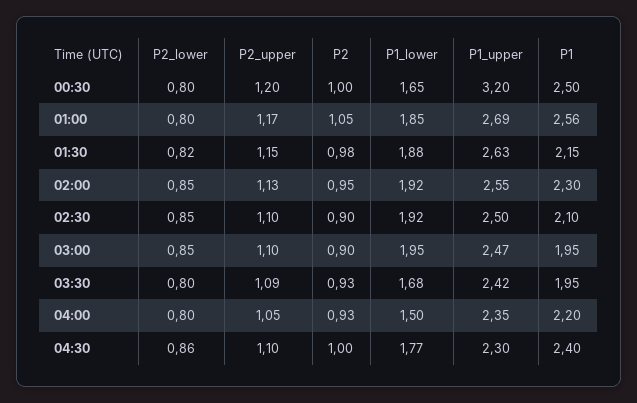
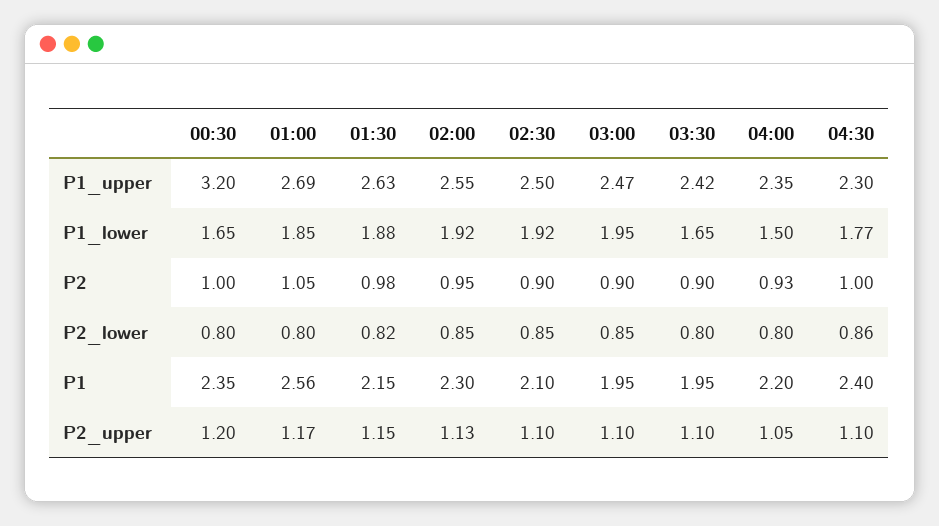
  {
    "P2_lower": {
      "00:30": 0.8,
      "01:00": 0.8,
      "01:30": 0.82,
      "02:00": 0.85,
      "02:30": 0.85,
      "03:00": 0.85,
      "03:30": 0.8,
      "04:00": 0.8,
      "04:30": 0.86
    },
    "P2_upper": {
      "00:30": 1.2,
      "01:00": 1.17,
      "01:30": 1.15,
      "02:00": 1.13,
      "02:30": 1.1,
      "03:00": 1.1,
-     "03:30": 1.09,
+     "03:30": 1.1,
      "04:00": 1.05,
      "04:30": 1.1
    },
    "P2": {
      "00:30": 1,
      "01:00": 1.05,
      "01:30": 0.98,
      "02:00": 0.95,
      "02:30": 0.9,
      "03:00": 0.9,
-     "03:30": 0.93,
+     "03:30": 0.9,
      "04:00": 0.93,
      "04:30": 1
    },
    "P1_lower": {
      "00:30": 1.65,
      "01:00": 1.85,
      "01:30": 1.88,
      "02:00": 1.92,
      "02:30": 1.92,
      "03:00": 1.95,
-     "03:30": 1.68,
+     "03:30": 1.65,
      "04:00": 1.5,
      "04:30": 1.77
    },
    "P1_upper": {
      "00:30": 3.2,
      "01:00": 2.69,
      "01:30": 2.63,
      "02:00": 2.55,
      "02:30": 2.5,
      "03:00": 2.47,
      "03:30": 2.42,
      "04:00": 2.35,
      "04:30": 2.3
    },
    "P1": {
-     "00:30": 2.5,
+     "00:30": 2.35,
      "01:00": 2.56,
      "01:30": 2.15,
      "02:00": 2.3,
      "02:30": 2.1,
      "03:00": 1.95,
      "03:30": 1.95,
      "04:00": 2.2,
      "04:30": 2.4
    }
  }

